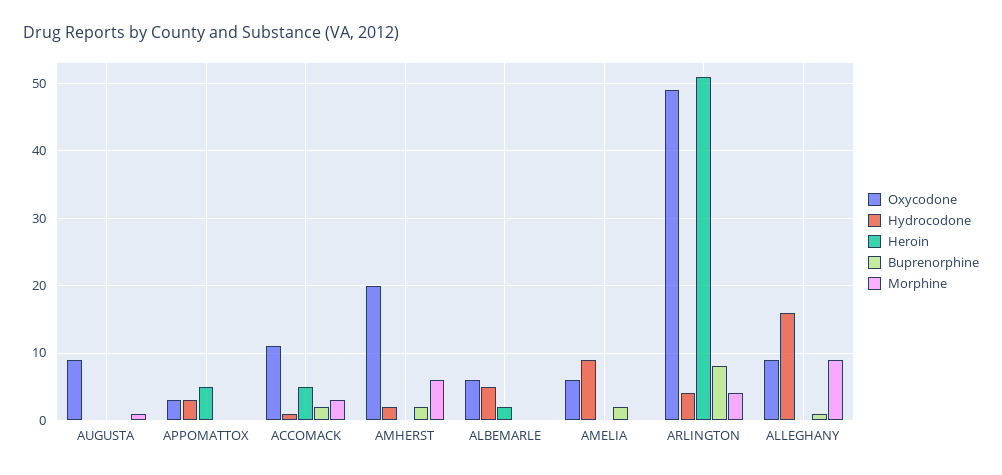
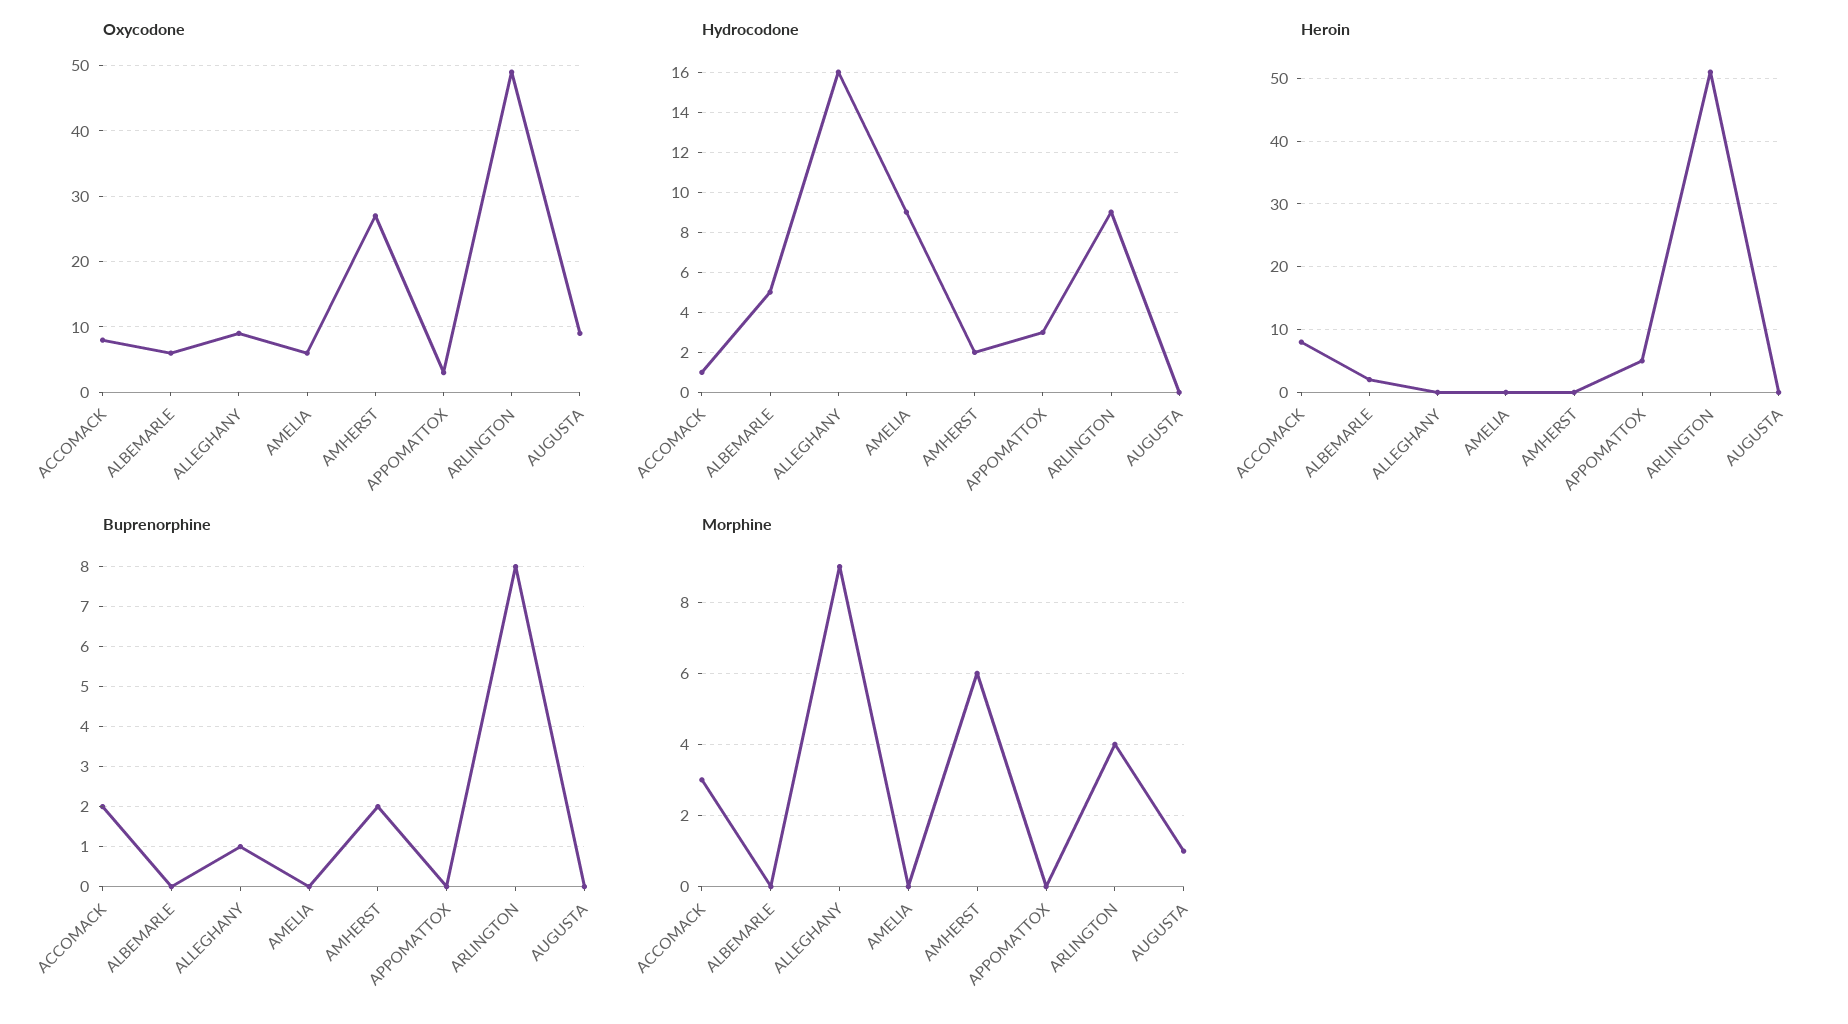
  {
    "Oxycodone": {
      "AUGUSTA": 9,
      "APPOMATTOX": 3,
-     "ACCOMACK": 11,
+     "ACCOMACK": 8,
-     "AMHERST": 20,
+     "AMHERST": 27,
      "ALBEMARLE": 6,
      "AMELIA": 6,
      "ARLINGTON": 49,
      "ALLEGHANY": 9
    },
    "Hydrocodone": {
      "AUGUSTA": 0,
      "APPOMATTOX": 3,
      "ACCOMACK": 1,
      "AMHERST": 2,
      "ALBEMARLE": 5,
      "AMELIA": 9,
-     "ARLINGTON": 4,
+     "ARLINGTON": 9,
      "ALLEGHANY": 16
    },
    "Heroin": {
      "AUGUSTA": 0,
      "APPOMATTOX": 5,
-     "ACCOMACK": 5,
+     "ACCOMACK": 8,
      "AMHERST": 0,
      "ALBEMARLE": 2,
      "AMELIA": 0,
      "ARLINGTON": 51,
      "ALLEGHANY": 0
    },
    "Buprenorphine": {
      "AUGUSTA": 0,
      "APPOMATTOX": 0,
      "ACCOMACK": 2,
      "AMHERST": 2,
      "ALBEMARLE": 0,
-     "AMELIA": 2,
+     "AMELIA": 0,
      "ARLINGTON": 8,
      "ALLEGHANY": 1
    },
    "Morphine": {
      "AUGUSTA": 1,
      "APPOMATTOX": 0,
      "ACCOMACK": 3,
      "AMHERST": 6,
      "ALBEMARLE": 0,
      "AMELIA": 0,
      "ARLINGTON": 4,
      "ALLEGHANY": 9
    }
  }

